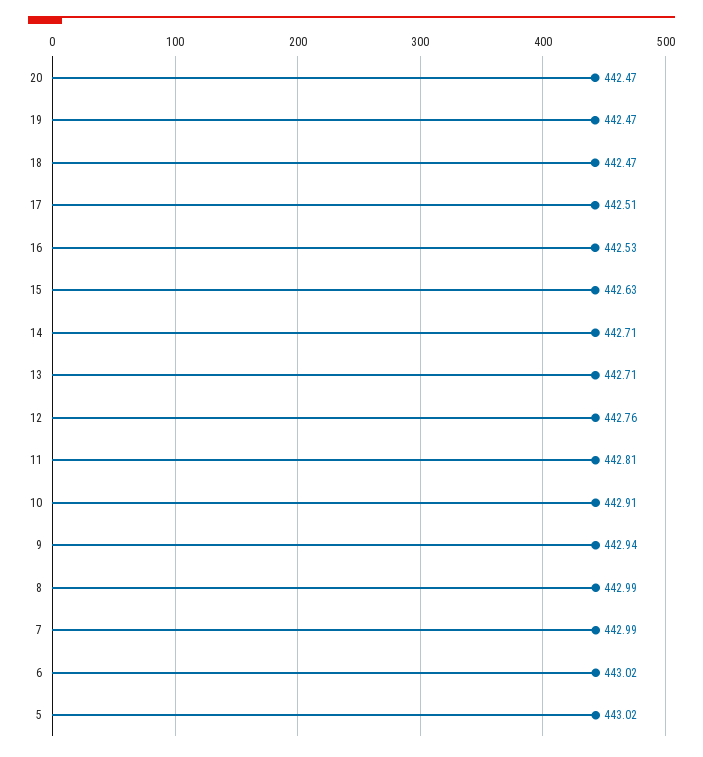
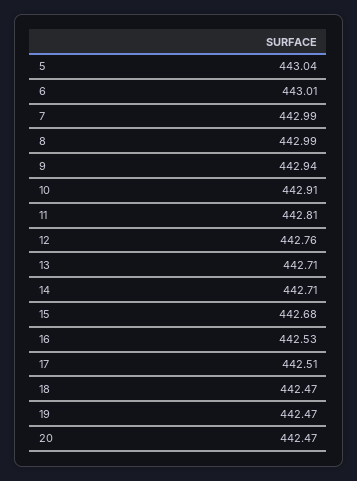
  {
    "20": 442.47,
    "19": 442.47,
    "18": 442.47,
    "17": 442.51,
    "16": 442.53,
-   "15": 442.63,
+   "15": 442.68,
    "14": 442.71,
    "13": 442.71,
    "12": 442.76,
    "11": 442.81,
    "10": 442.91,
    "9": 442.94,
    "8": 442.99,
    "7": 442.99,
-   "6": 443.02,
+   "6": 443.01,
-   "5": 443.02
+   "5": 443.04
  }

